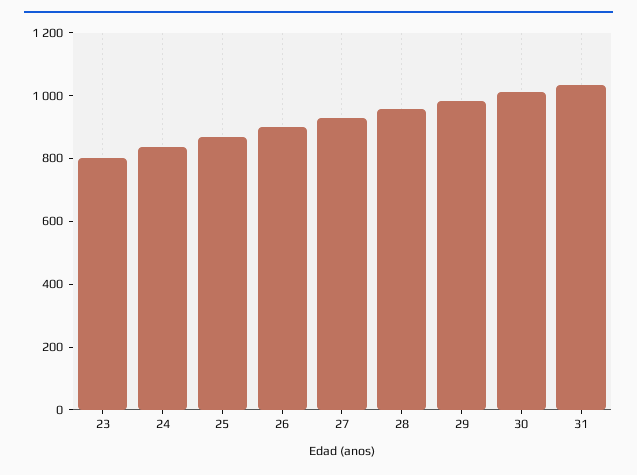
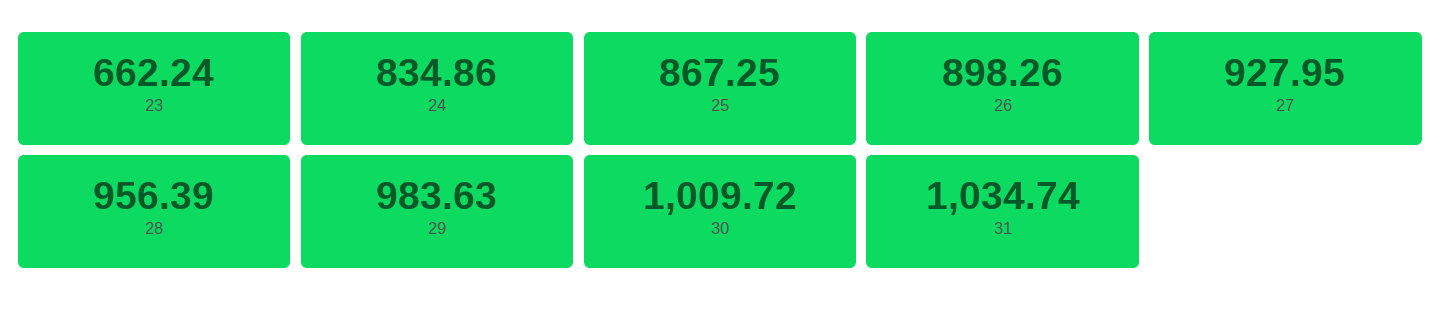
  {
-   "23": 800,
+   "23": 662.24,
    "24": 834.86,
    "25": 867.25,
    "26": 898.26,
    "27": 927.95,
    "28": 956.39,
    "29": 983.63,
    "30": 1009.72,
    "31": 1034.74
  }

